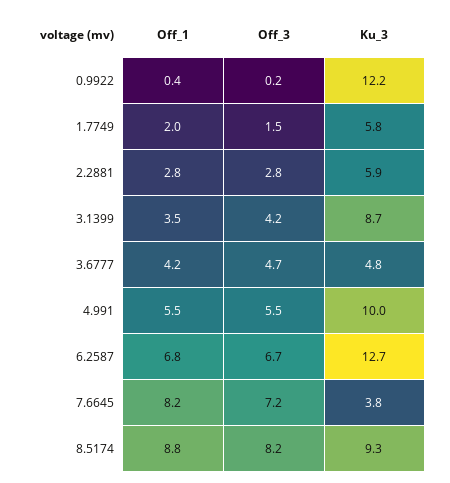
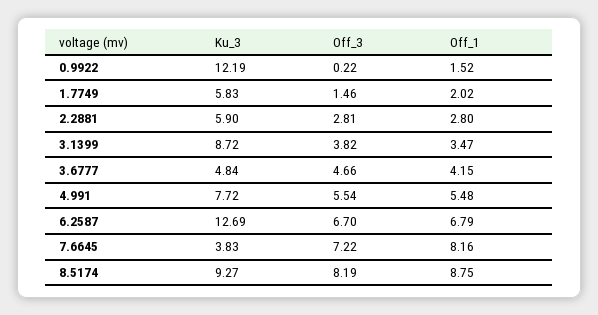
  {
    "Off_1": {
-     "0.9922": 0.4,
+     "0.9922": 1.52,
      "1.7749": 2.02,
      "2.2881": 2.8,
      "3.1399": 3.47,
      "3.6777": 4.15,
      "4.991": 5.48,
      "6.2587": 6.79,
      "7.6645": 8.16,
      "8.5174": 8.75
    },
    "Off_3": {
      "0.9922": 0.22,
      "1.7749": 1.46,
      "2.2881": 2.81,
-     "3.1399": 4.2,
+     "3.1399": 3.82,
      "3.6777": 4.66,
      "4.991": 5.54,
      "6.2587": 6.7,
      "7.6645": 7.22,
      "8.5174": 8.19
    },
    "Ku_3": {
      "0.9922": 12.19,
      "1.7749": 5.83,
      "2.2881": 5.9,
      "3.1399": 8.72,
      "3.6777": 4.84,
-     "4.991": 10,
+     "4.991": 7.72,
      "6.2587": 12.69,
      "7.6645": 3.83,
      "8.5174": 9.27
    }
  }

